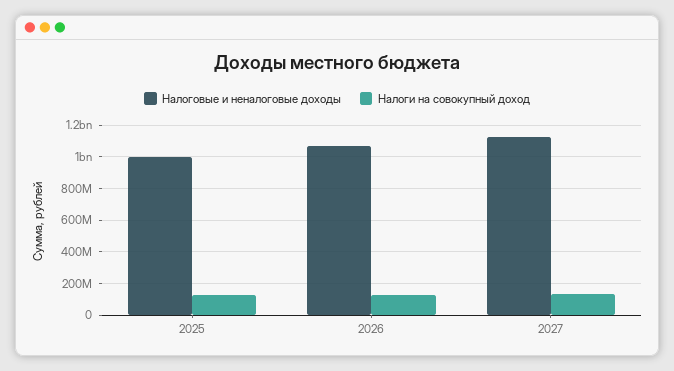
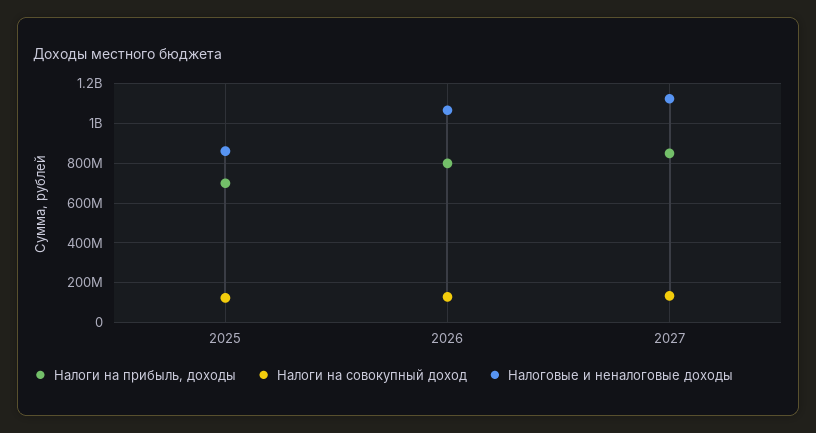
  {
    "Налоговые и неналоговые доходы": {
-     "2025": 1000000000,
+     "2025": 850000000,
      "2026": 1050000000,
      "2027": 1150000000
    },
    "Налоги на совокупный доход": {
      "2025": 100000000,
      "2026": 150000000,
      "2027": 150000000
-   }
+   },
+   "Налоги на прибыль, доходы": {
+     "2025": 700000000,
+     "2026": 800000000,
+     "2027": 850000000
+   }
  }

